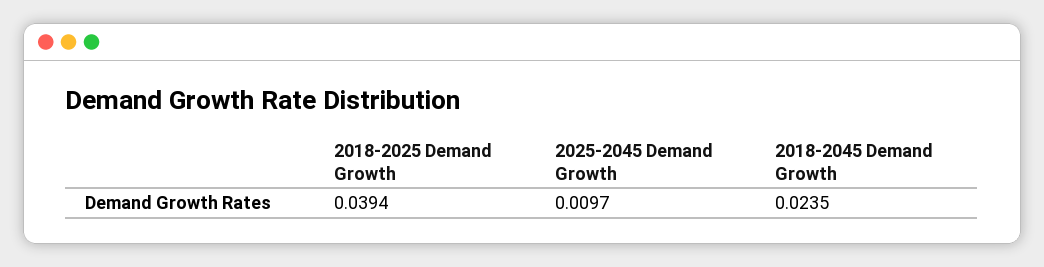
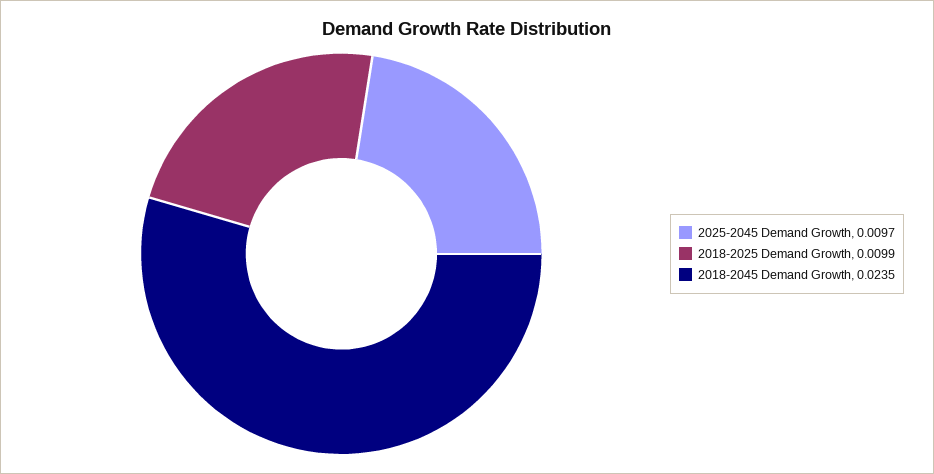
  {
-   "2018-2025 Demand Growth": 0.0394,
+   "2018-2025 Demand Growth": 0.0099,
    "2025-2045 Demand Growth": 0.0097,
    "2018-2045 Demand Growth": 0.0235
  }

